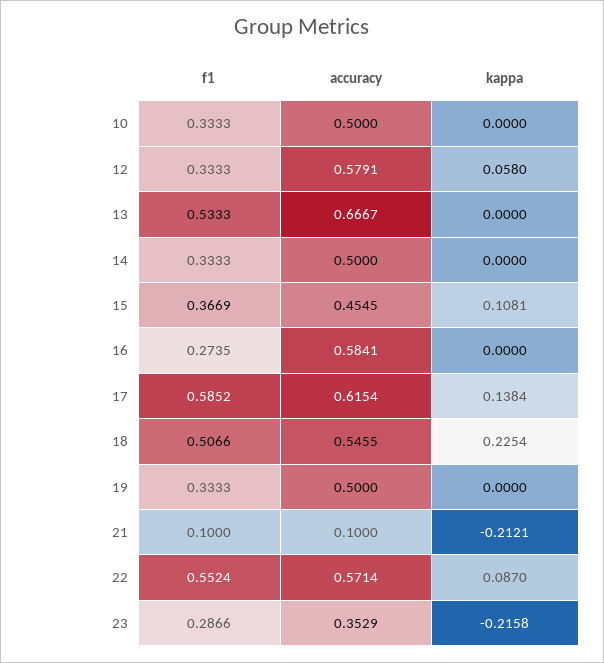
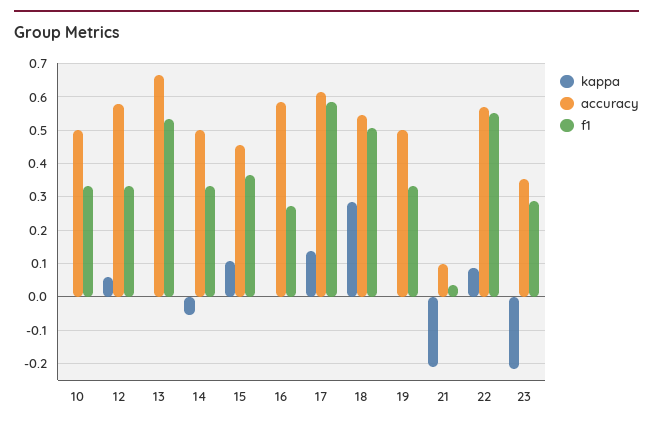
  {
    "f1": {
      "10": 0.3333,
      "12": 0.3333,
      "13": 0.5333,
      "14": 0.3333,
      "15": 0.3669,
      "16": 0.2735,
      "17": 0.5852,
      "18": 0.5066,
      "19": 0.3333,
-     "21": 0.1,
+     "21": 0.04,
      "22": 0.5524,
      "23": 0.2866
    },
    "accuracy": {
      "10": 0.5,
      "12": 0.5791,
      "13": 0.6667,
      "14": 0.5,
      "15": 0.4545,
      "16": 0.5841,
      "17": 0.6154,
      "18": 0.5455,
      "19": 0.5,
      "21": 0.1,
      "22": 0.5714,
      "23": 0.3529
    },
    "kappa": {
      "10": 0,
      "12": 0.058,
      "13": 0,
-     "14": 0,
+     "14": -0.06,
      "15": 0.1081,
      "16": 0,
      "17": 0.1384,
-     "18": 0.2254,
+     "18": 0.28,
      "19": 0,
      "21": -0.2121,
      "22": 0.087,
      "23": -0.2158
    }
  }

